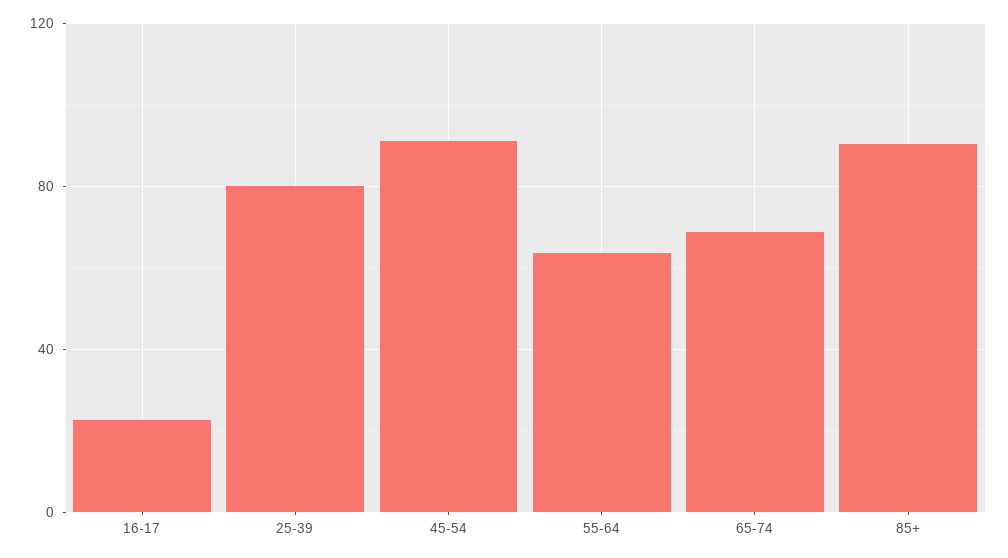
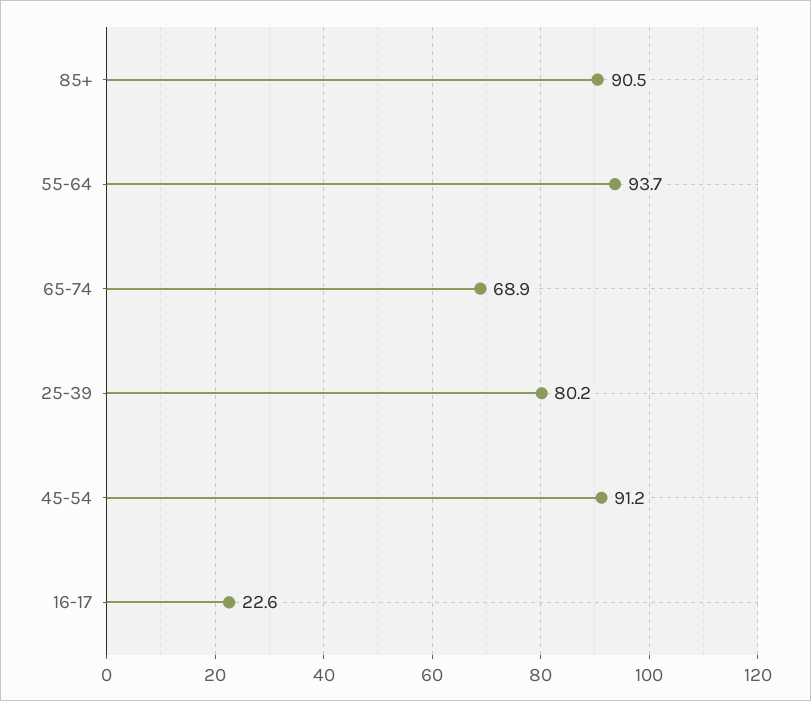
  {
    "16-17": 22.6,
    "25-39": 80.2,
    "45-54": 91.2,
-   "55-64": 65,
+   "55-64": 93.7,
    "65-74": 68.9,
    "85+": 90.5
  }

